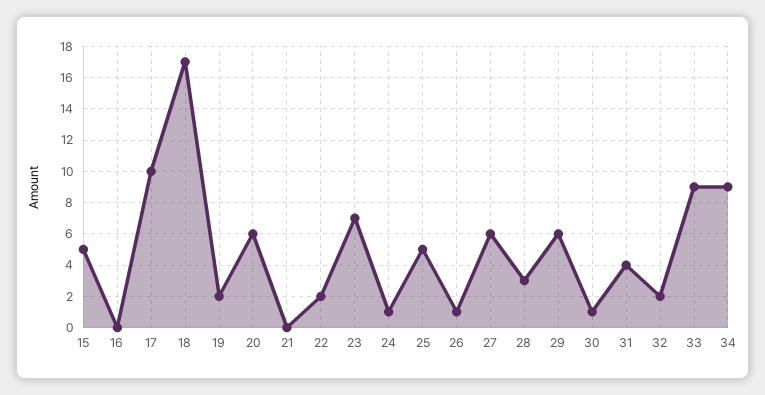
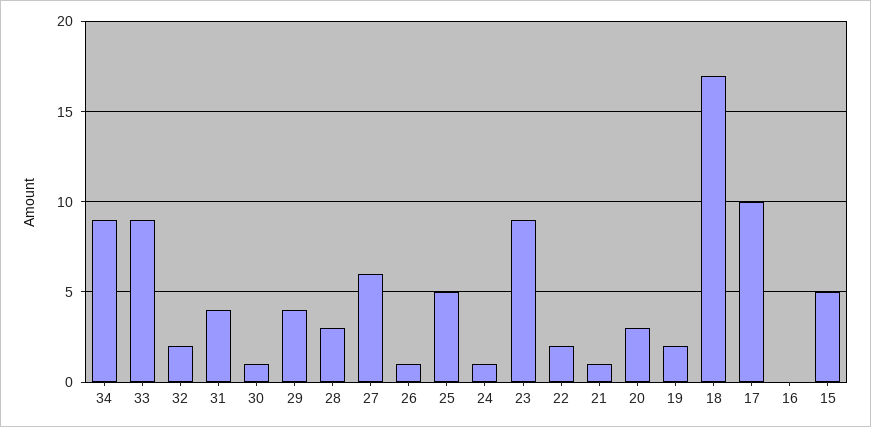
  {
    "15": 5,
    "16": 0,
    "17": 10,
    "18": 17,
    "19": 2,
-   "20": 6,
+   "20": 3,
-   "21": 0,
+   "21": 1,
    "22": 2,
-   "23": 7,
+   "23": 9,
    "24": 1,
    "25": 5,
    "26": 1,
    "27": 6,
    "28": 3,
-   "29": 6,
+   "29": 4,
    "30": 1,
    "31": 4,
    "32": 2,
    "33": 9,
    "34": 9
  }

